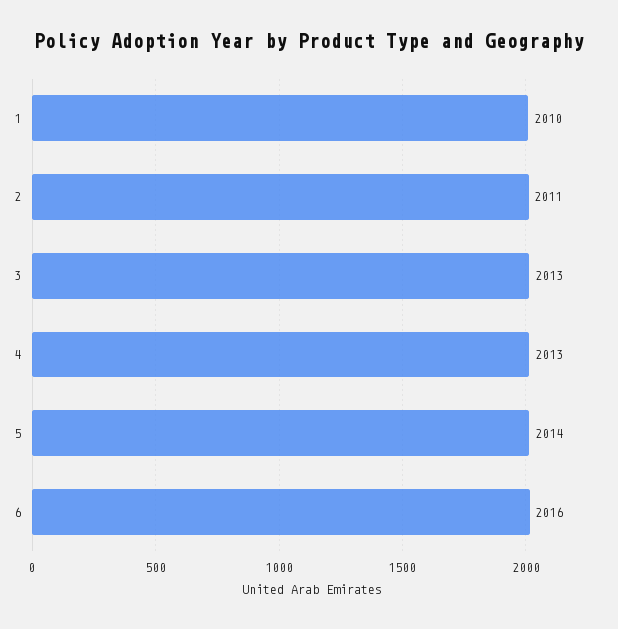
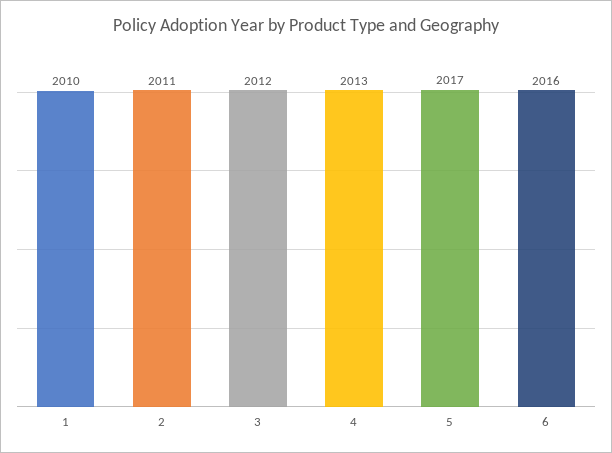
  {
    "1": 2010,
    "2": 2011,
-   "3": 2013,
+   "3": 2012,
    "4": 2013,
-   "5": 2014,
+   "5": 2017,
    "6": 2016
  }

